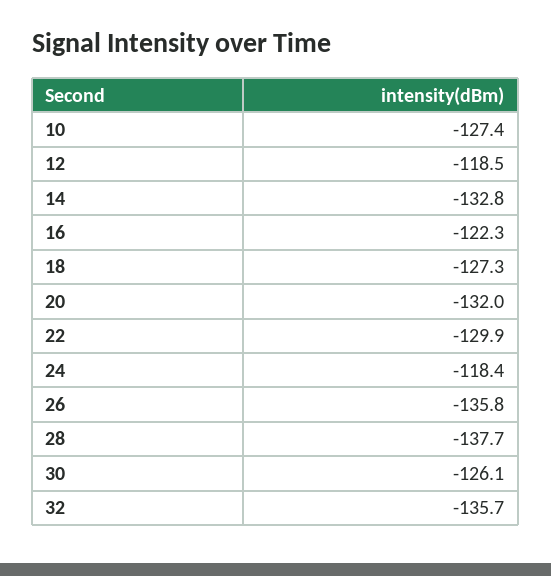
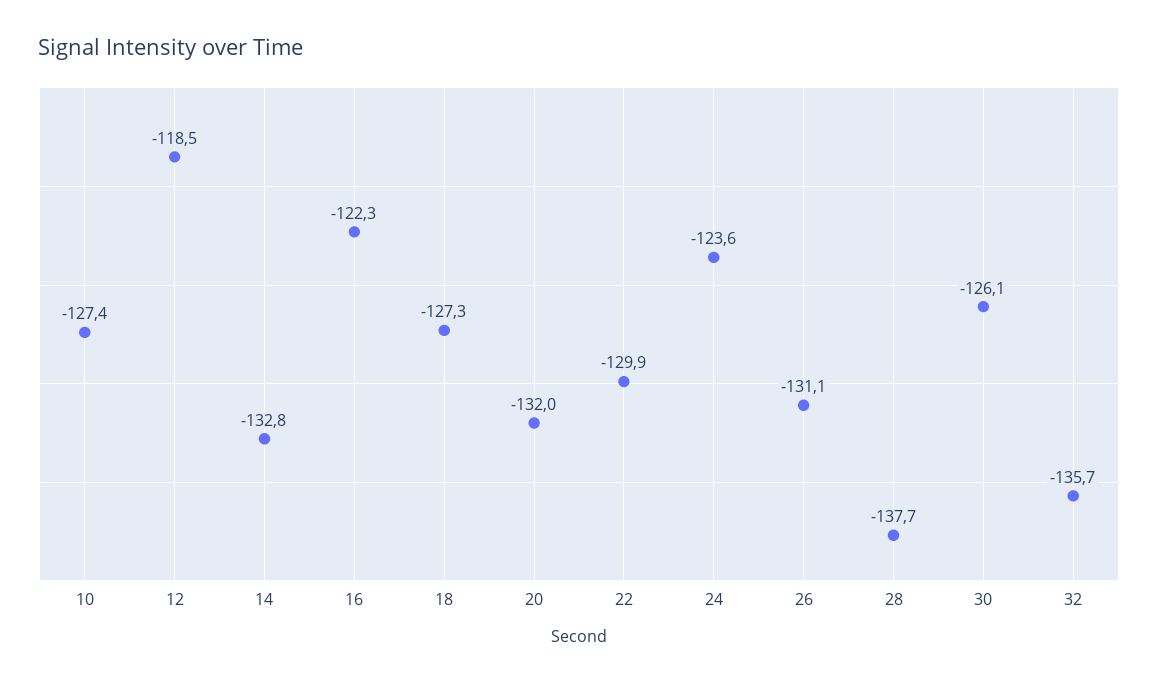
  {
    "10": -127.4,
    "12": -118.5,
    "14": -132.8,
    "16": -122.3,
    "18": -127.3,
    "20": -132,
    "22": -129.9,
-   "24": -118.4,
+   "24": -123.6,
-   "26": -135.8,
+   "26": -131.1,
    "28": -137.7,
    "30": -126.1,
    "32": -135.7
  }

